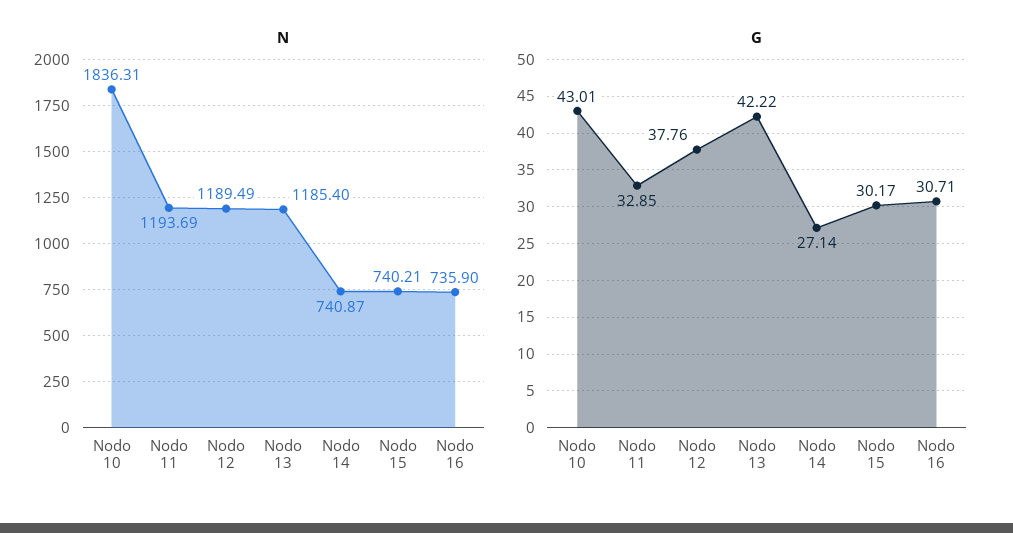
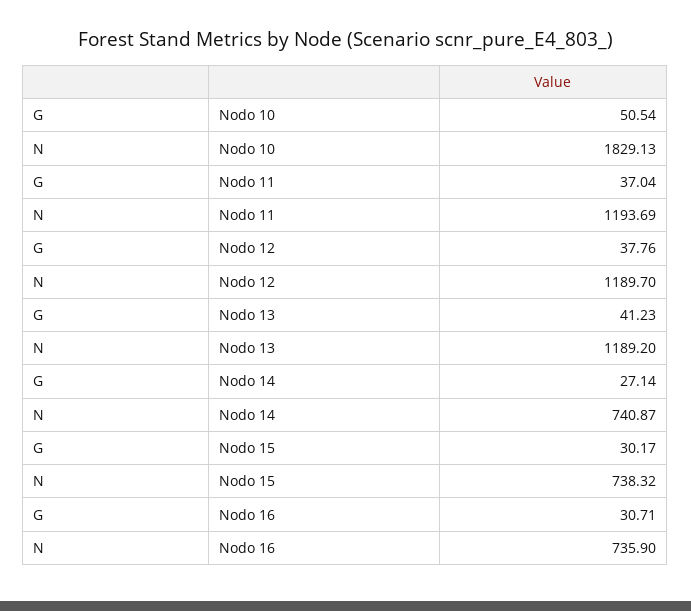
  {
    "N": {
-     "Nodo 10": 1836.31,
+     "Nodo 10": 1829.13,
      "Nodo 11": 1193.69,
-     "Nodo 12": 1189.49,
+     "Nodo 12": 1189.7,
-     "Nodo 13": 1185.4,
+     "Nodo 13": 1189.2,
      "Nodo 14": 740.87,
-     "Nodo 15": 740.21,
+     "Nodo 15": 738.32,
      "Nodo 16": 735.9
    },
    "G": {
-     "Nodo 10": 43.01,
+     "Nodo 10": 50.54,
-     "Nodo 11": 32.85,
+     "Nodo 11": 37.04,
      "Nodo 12": 37.76,
-     "Nodo 13": 42.22,
+     "Nodo 13": 41.23,
      "Nodo 14": 27.14,
      "Nodo 15": 30.17,
      "Nodo 16": 30.71
    }
  }

